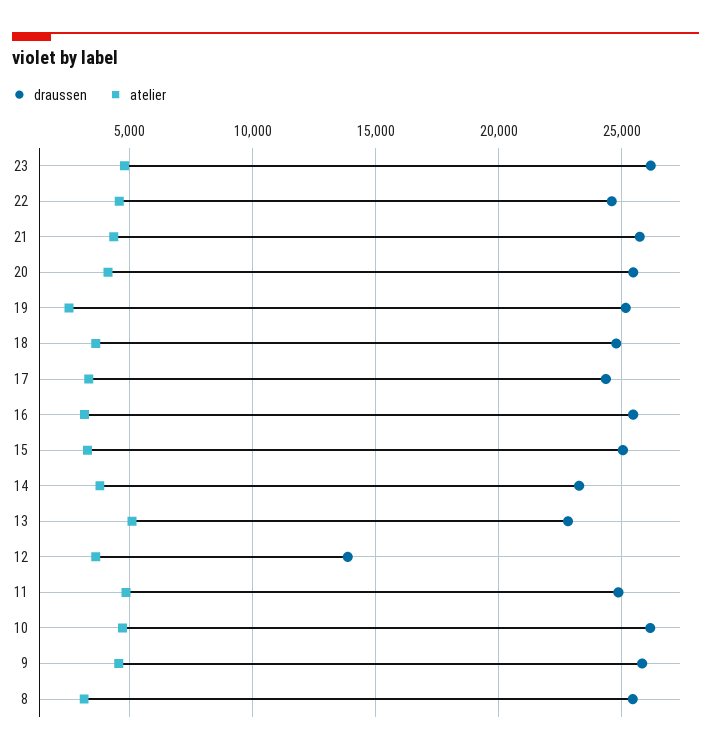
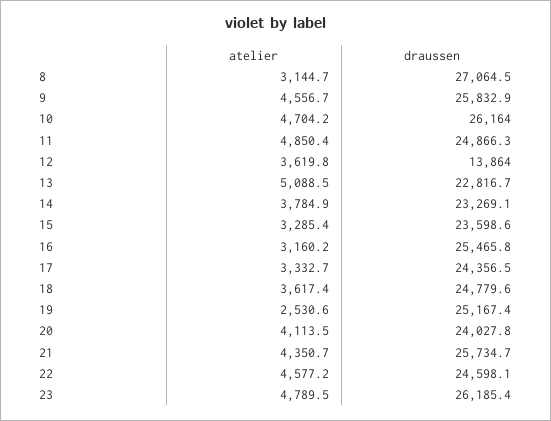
  {
    "draussen": {
      "23": 26185.4,
      "22": 24598.1,
      "21": 25734.7,
-     "20": 25500,
+     "20": 24027.8,
      "19": 25167.4,
      "18": 24779.6,
      "17": 24356.5,
      "16": 25465.8,
-     "15": 25000,
+     "15": 23598.6,
      "14": 23269.1,
      "13": 22816.7,
      "12": 13864,
      "11": 24866.3,
      "10": 26164,
      "9": 25832.9,
-     "8": 25500
+     "8": 27064.5
    },
    "atelier": {
      "23": 4789.5,
      "22": 4577.2,
      "21": 4350.7,
      "20": 4113.5,
      "19": 2530.6,
      "18": 3617.4,
      "17": 3332.7,
      "16": 3160.2,
      "15": 3285.4,
      "14": 3784.9,
      "13": 5088.5,
      "12": 3619.8,
      "11": 4850.4,
      "10": 4704.2,
      "9": 4556.7,
      "8": 3144.7
    }
  }

